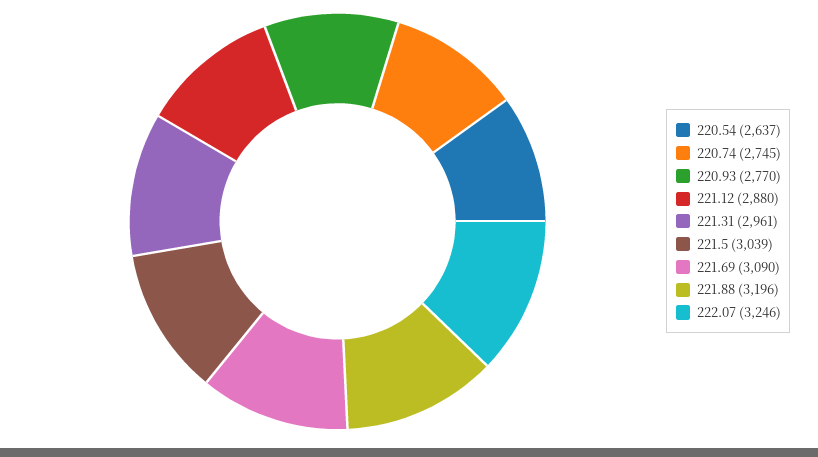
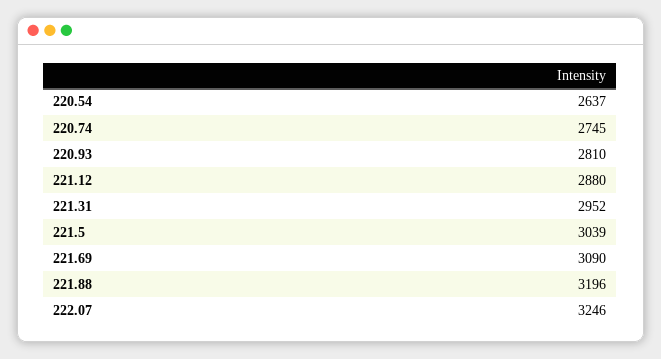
  {
    "220.54": 2637,
    "220.74": 2745,
-   "220.93": 2770,
+   "220.93": 2810,
    "221.12": 2880,
-   "221.31": 2961,
+   "221.31": 2952,
    "221.5": 3039,
    "221.69": 3090,
    "221.88": 3196,
    "222.07": 3246
  }

